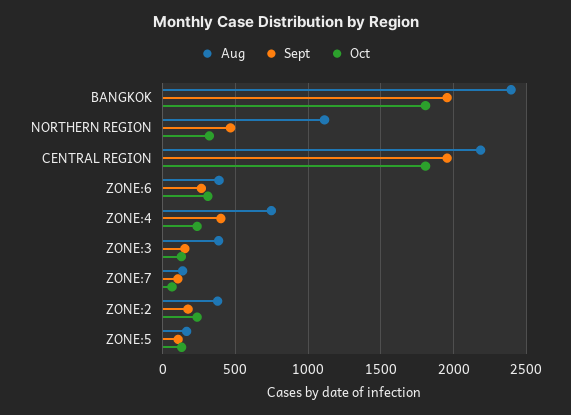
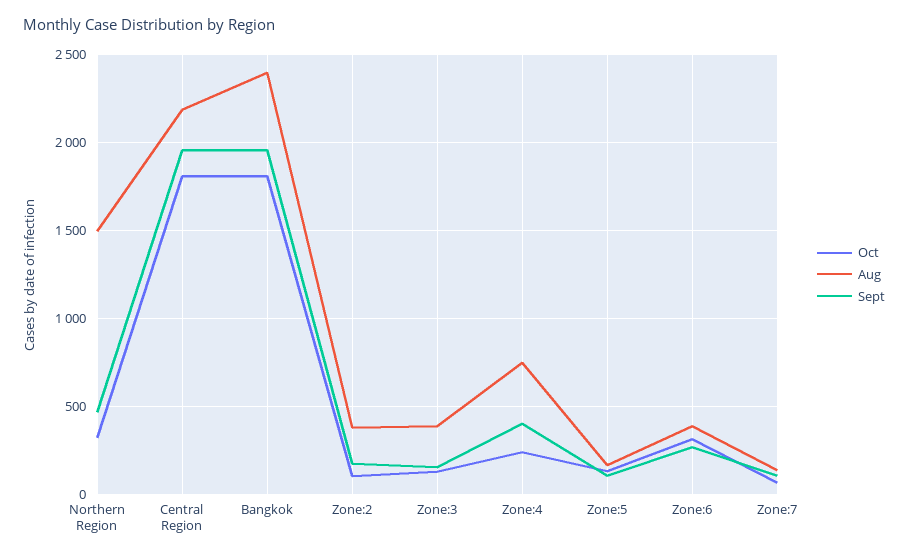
  {
    "Aug": {
      "BANGKOK": 2400,
-     "NORTHERN REGION": 1100,
+     "NORTHERN REGION": 1500,
      "CENTRAL REGION": 2200,
      "ZONE:6": 400,
      "ZONE:4": 750,
      "ZONE:3": 400,
      "ZONE:7": 150,
      "ZONE:2": 400,
      "ZONE:5": 150
    },
    "Sept": {
      "BANGKOK": 1950,
      "NORTHERN REGION": 450,
      "CENTRAL REGION": 1950,
      "ZONE:6": 250,
      "ZONE:4": 400,
      "ZONE:3": 150,
      "ZONE:7": 100,
      "ZONE:2": 200,
      "ZONE:5": 100
    },
    "Oct": {
      "BANGKOK": 1800,
      "NORTHERN REGION": 300,
      "CENTRAL REGION": 1800,
      "ZONE:6": 300,
      "ZONE:4": 250,
      "ZONE:3": 150,
      "ZONE:7": 50,
-     "ZONE:2": 250,
+     "ZONE:2": 100,
      "ZONE:5": 150
    }
  }

